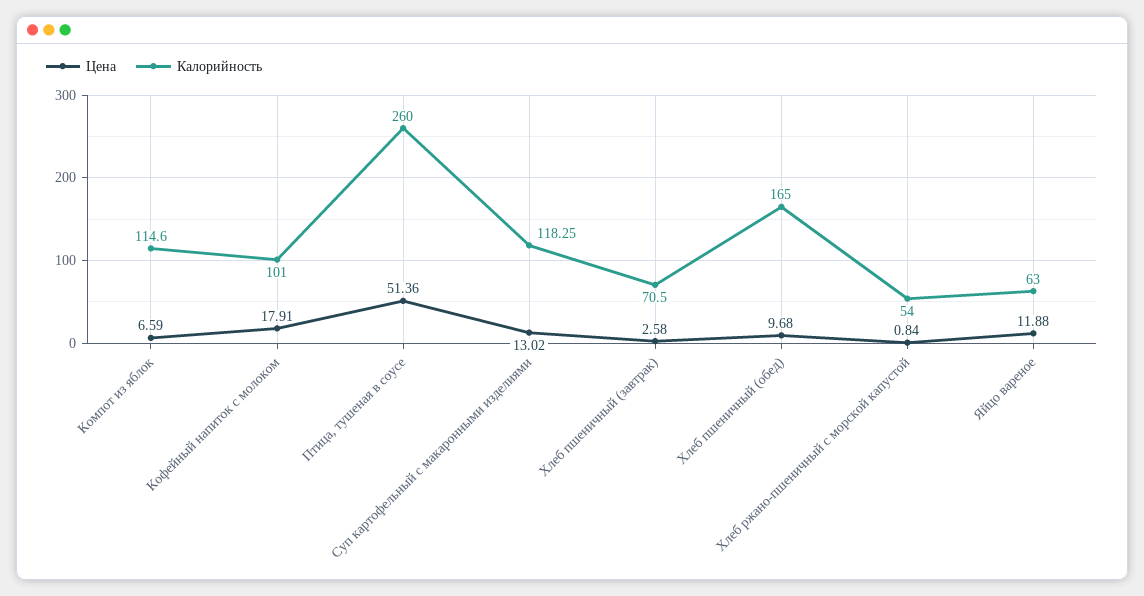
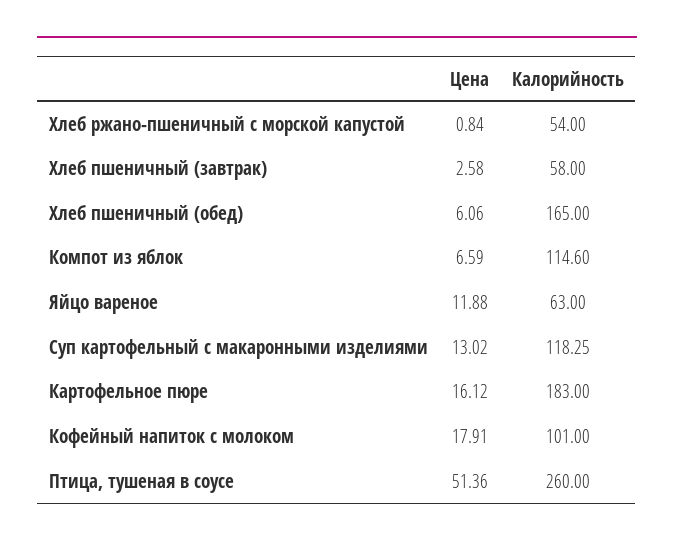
  {
    "Цена": {
      "Компот из яблок": 6.59,
      "Кофейный напиток с молоком": 17.91,
      "Птица, тушеная в соусе": 51.36,
      "Суп картофельный с макаронными изделиями": 13.02,
      "Хлеб пшеничный (завтрак)": 2.58,
-     "Хлеб пшеничный (обед)": 9.68,
+     "Хлеб пшеничный (обед)": 6.06,
      "Хлеб ржано-пшеничный с морской капустой": 0.84,
-     "Яйцо вареное": 11.88
+     "Яйцо вареное": 11.88,
+     "Картофельное пюре": 16.12
    },
    "Калорийность": {
      "Компот из яблок": 114.6,
      "Кофейный напиток с молоком": 101,
      "Птица, тушеная в соусе": 260,
      "Суп картофельный с макаронными изделиями": 118.25,
-     "Хлеб пшеничный (завтрак)": 70.5,
+     "Хлеб пшеничный (завтрак)": 58,
      "Хлеб пшеничный (обед)": 165,
      "Хлеб ржано-пшеничный с морской капустой": 54,
-     "Яйцо вареное": 63
+     "Яйцо вареное": 63,
+     "Картофельное пюре": 183
    }
  }

